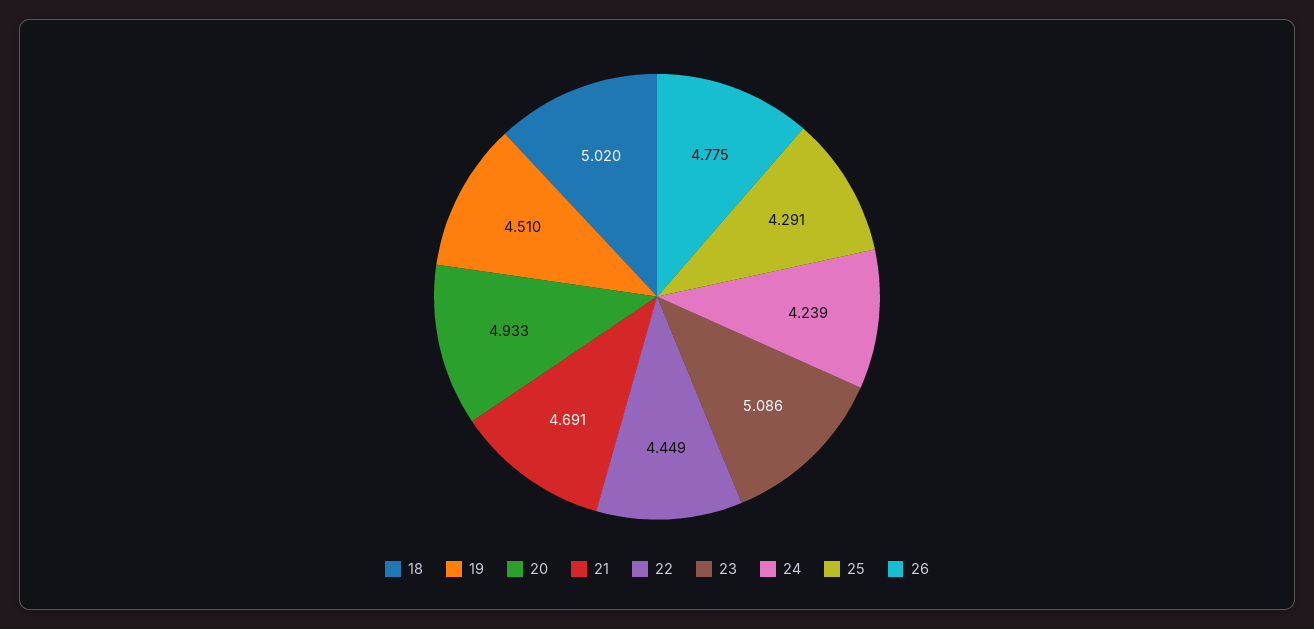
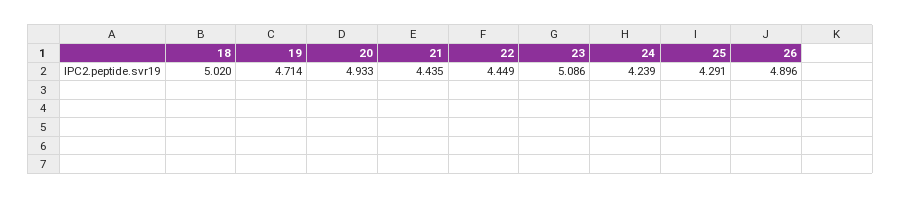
  {
    "18": 5.02,
-   "19": 4.51,
+   "19": 4.714,
    "20": 4.933,
-   "21": 4.691,
+   "21": 4.435,
    "22": 4.449,
    "23": 5.086,
    "24": 4.239,
    "25": 4.291,
-   "26": 4.775
+   "26": 4.896
  }

